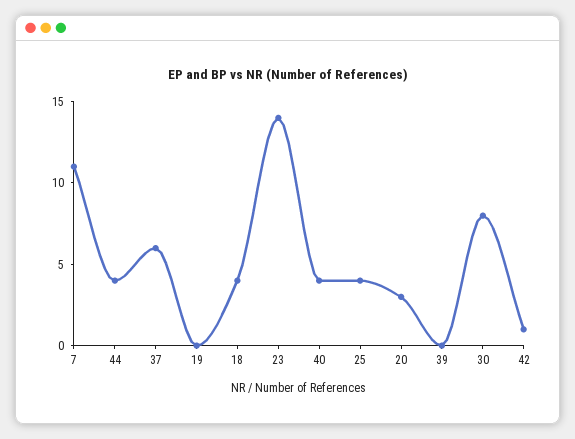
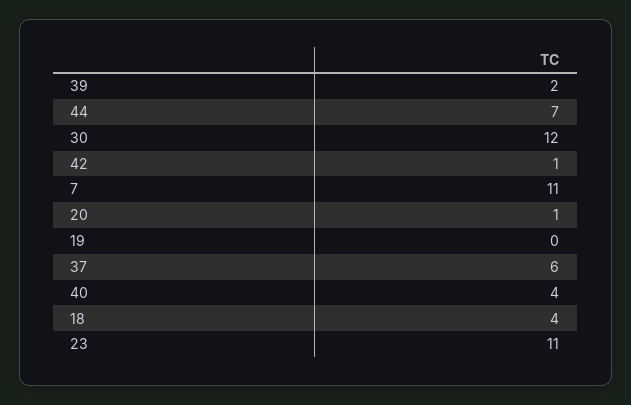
  {
    "7": 11,
-   "44": 4,
+   "44": 7,
    "37": 6,
    "19": 0,
    "18": 4,
-   "23": 14,
+   "23": 11,
    "40": 4,
-   "25": 4,
-   "20": 3,
+   "20": 1,
-   "39": 0,
+   "39": 2,
-   "30": 8,
+   "30": 12,
    "42": 1
  }

